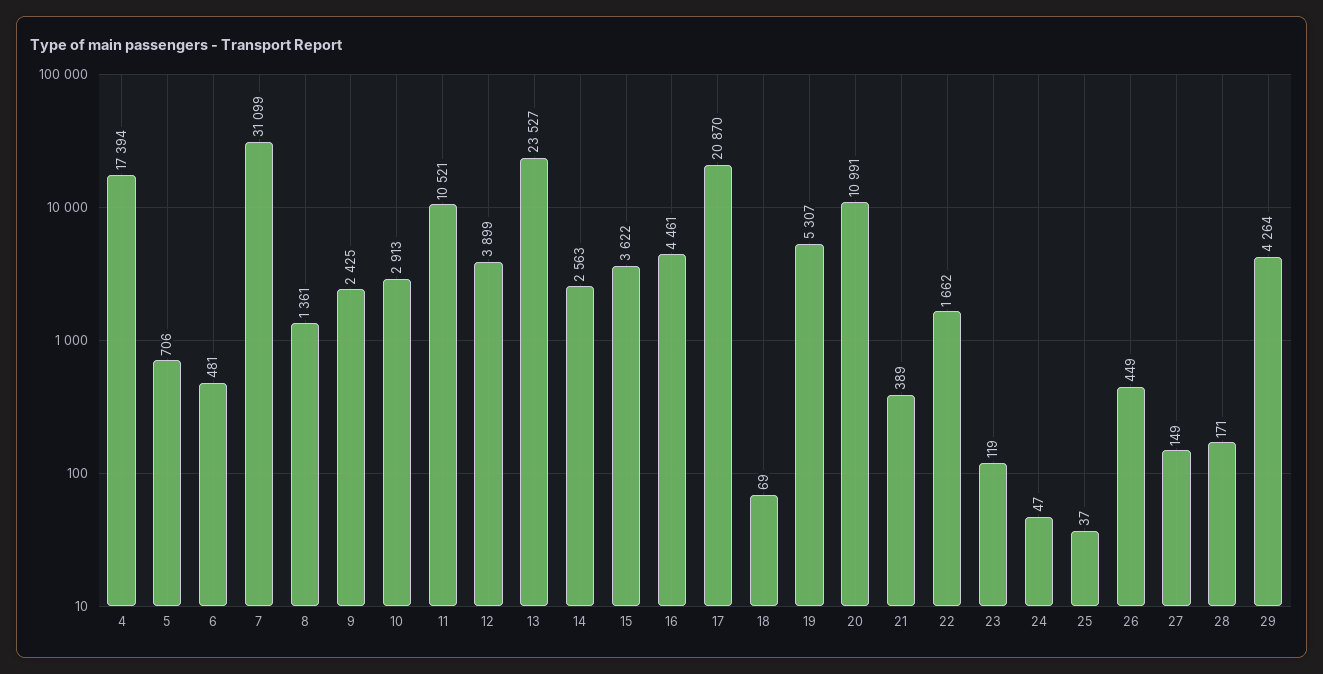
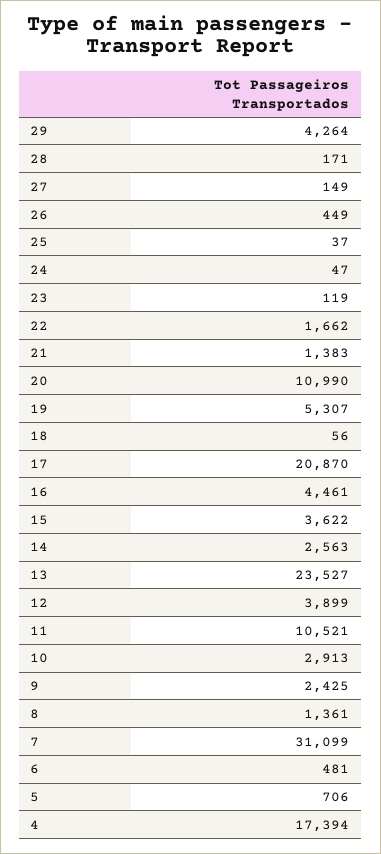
  {
    "4": 17394,
    "5": 706,
    "6": 481,
    "7": 31099,
    "8": 1361,
    "9": 2425,
    "10": 2913,
    "11": 10521,
    "12": 3899,
    "13": 23527,
    "14": 2563,
    "15": 3622,
    "16": 4461,
    "17": 20870,
-   "18": 69,
+   "18": 56,
    "19": 5307,
-   "20": 10991,
+   "20": 10990,
-   "21": 389,
+   "21": 1383,
    "22": 1662,
    "23": 119,
    "24": 47,
    "25": 37,
    "26": 449,
    "27": 149,
    "28": 171,
    "29": 4264
  }

